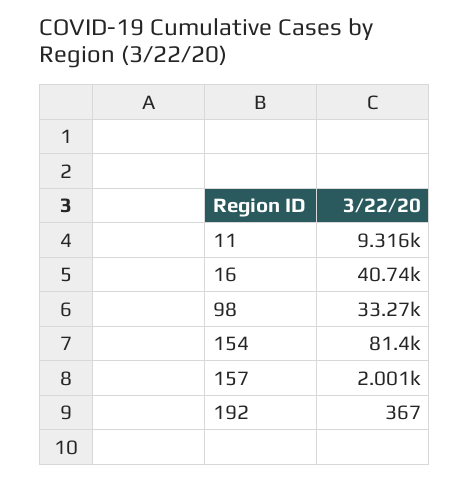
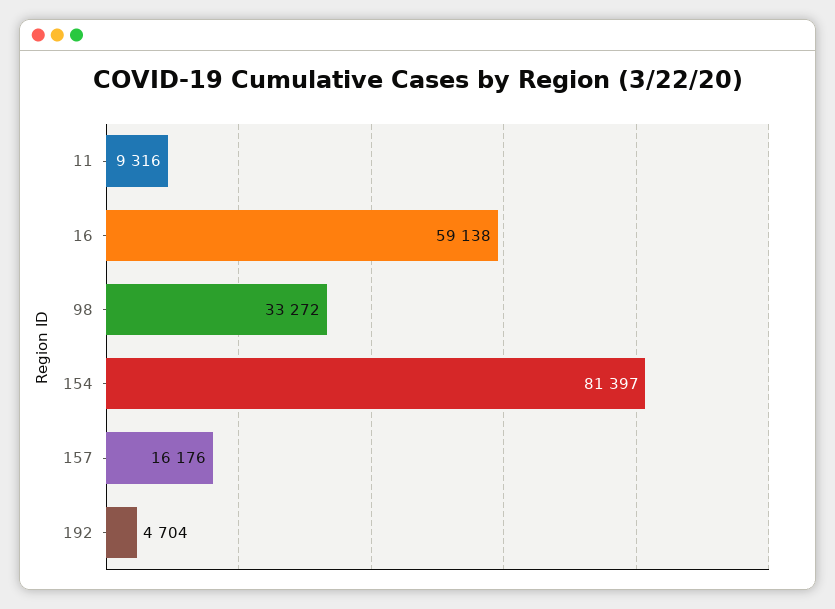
  {
    "11": 9316,
-   "16": 40740,
+   "16": 59138,
    "98": 33272,
    "154": 81397,
-   "157": 2001,
+   "157": 16176,
-   "192": 367
+   "192": 4704
  }

